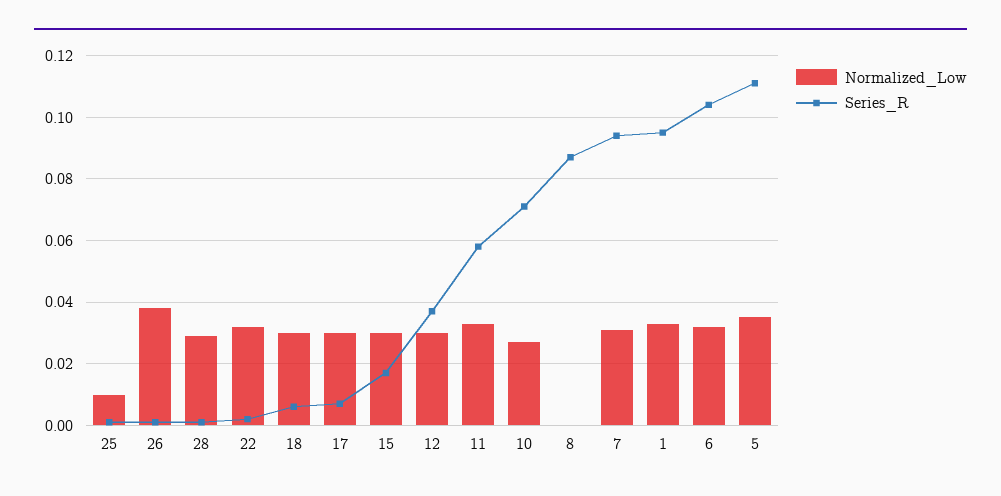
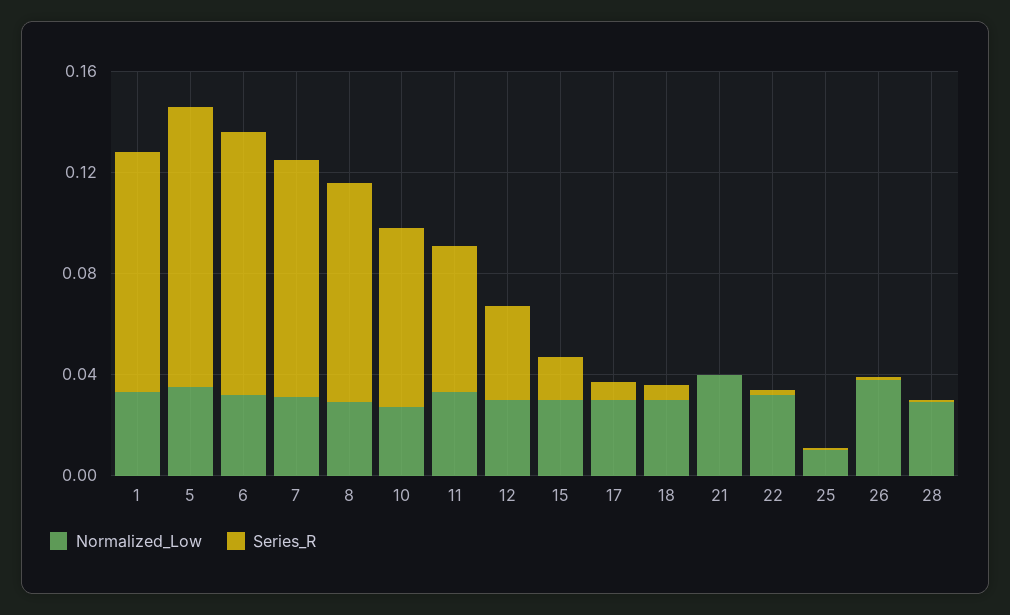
  {
    "Normalized_Low": {
      "25": 0.01,
      "26": 0.04,
      "28": 0.03,
      "22": 0.03,
      "18": 0.03,
      "17": 0.03,
      "15": 0.03,
      "12": 0.03,
      "11": 0.035,
      "10": 0.025,
-     "8": 0,
+     "8": 0.03,
      "7": 0.03,
      "1": 0.035,
      "6": 0.03,
-     "5": 0.035
+     "5": 0.035,
+     "21": 0.04
    },
    "Series_R": {
      "25": 0,
      "26": 0,
      "28": 0,
      "22": 0,
      "18": 0.005,
      "17": 0.005,
      "15": 0.015,
      "12": 0.035,
      "11": 0.06,
      "10": 0.07,
      "8": 0.085,
      "7": 0.095,
      "1": 0.095,
      "6": 0.105,
-     "5": 0.11
+     "5": 0.11,
+     "21": 0
    }
  }

